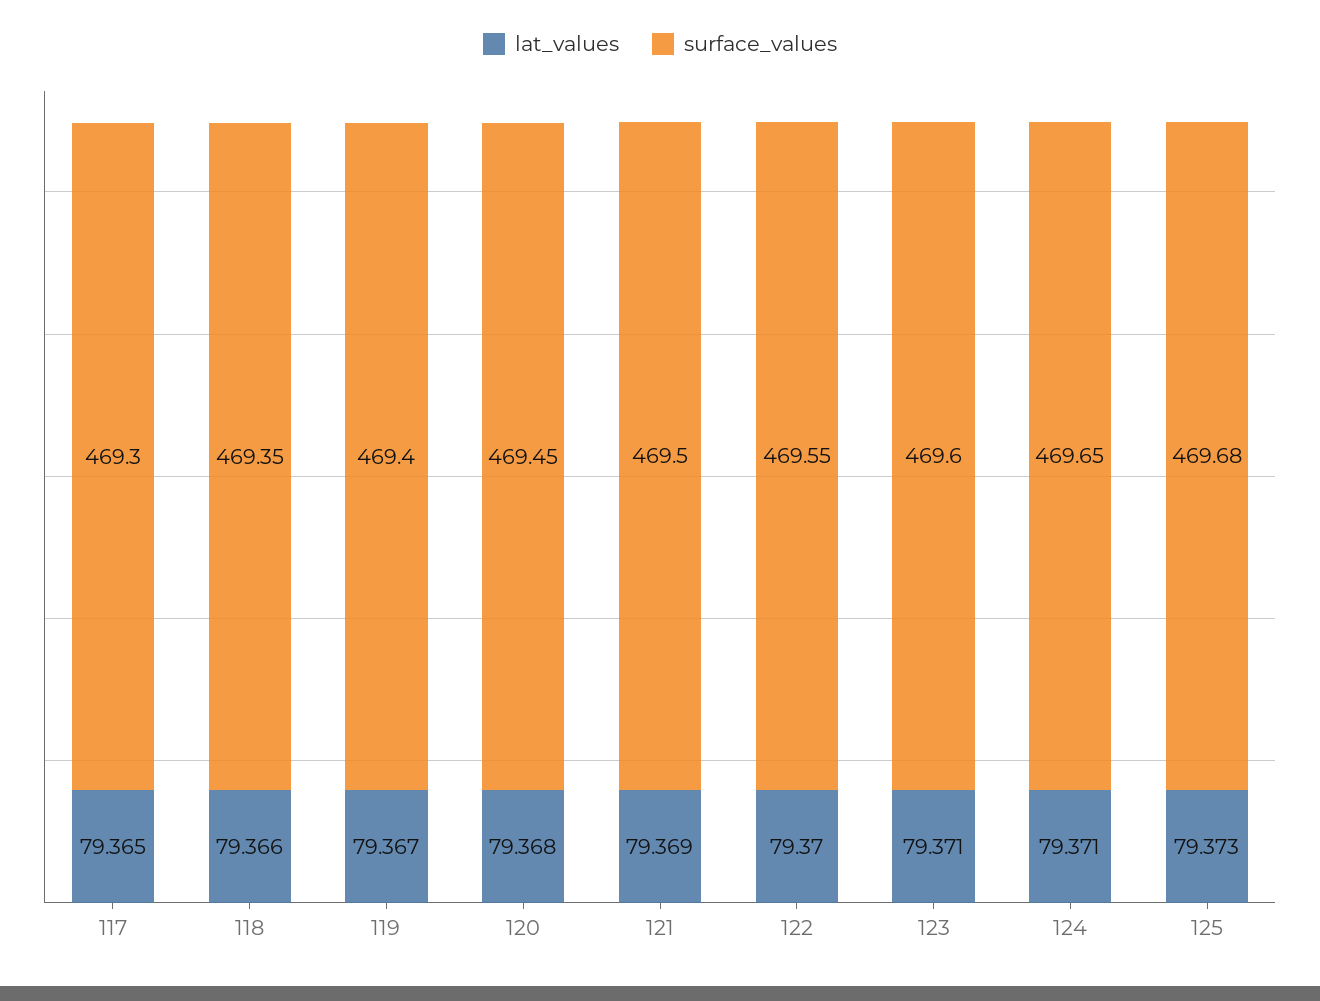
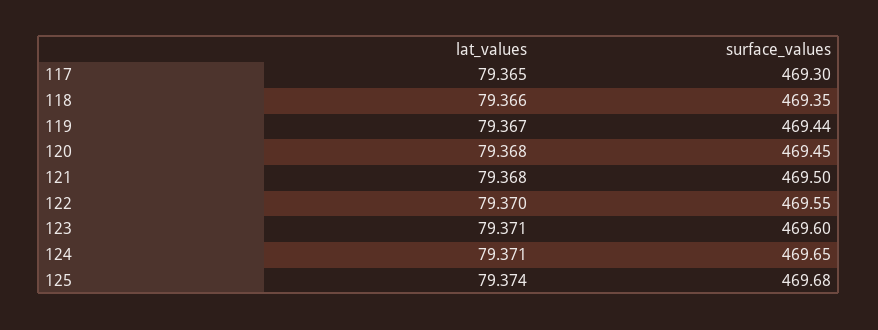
  {
    "lat_values": {
      "117": 79.365,
      "118": 79.366,
      "119": 79.367,
      "120": 79.368,
-     "121": 79.369,
+     "121": 79.368,
      "122": 79.37,
      "123": 79.371,
      "124": 79.371,
-     "125": 79.373
+     "125": 79.374
    },
    "surface_values": {
      "117": 469.3,
      "118": 469.35,
-     "119": 469.4,
+     "119": 469.44,
      "120": 469.45,
      "121": 469.5,
      "122": 469.55,
      "123": 469.6,
      "124": 469.65,
      "125": 469.68
    }
  }

